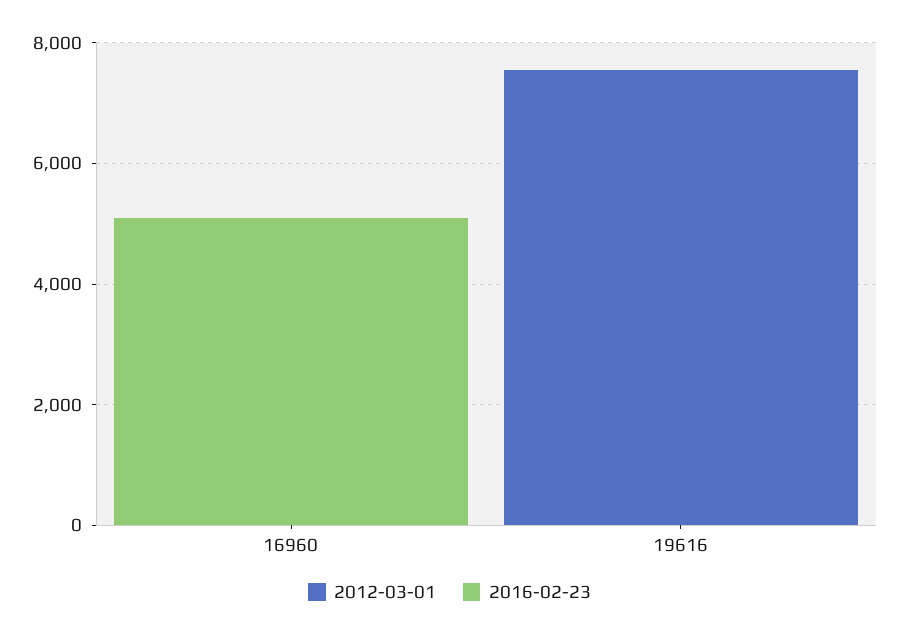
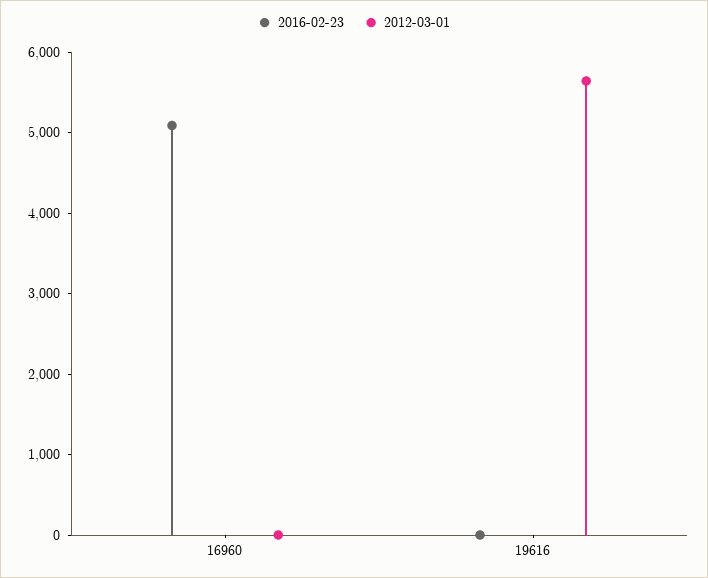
  {
    "2012-03-01": {
      "16960": 0,
-     "19616": 7500
+     "19616": 5600
    },
    "2016-02-23": {
      "16960": 5000,
      "19616": 0
    }
  }

